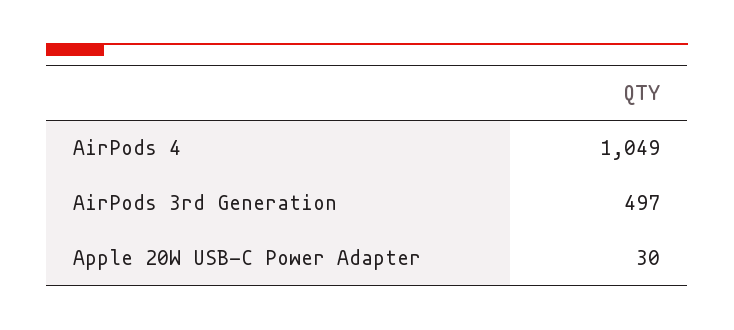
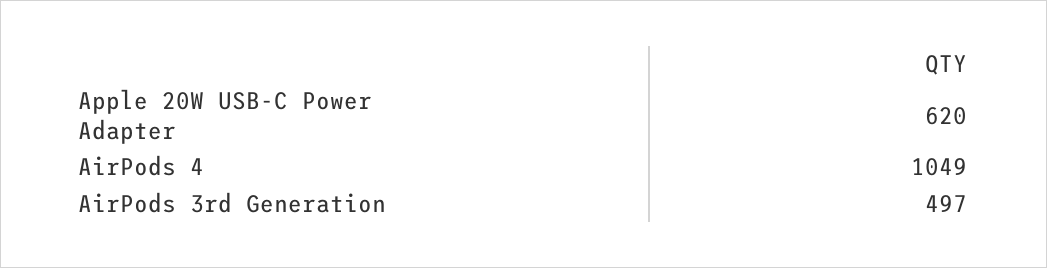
  {
    "AirPods 4": 1049,
    "AirPods 3rd Generation": 497,
-   "Apple 20W USB-C Power Adapter": 30
+   "Apple 20W USB-C Power Adapter": 620
  }

